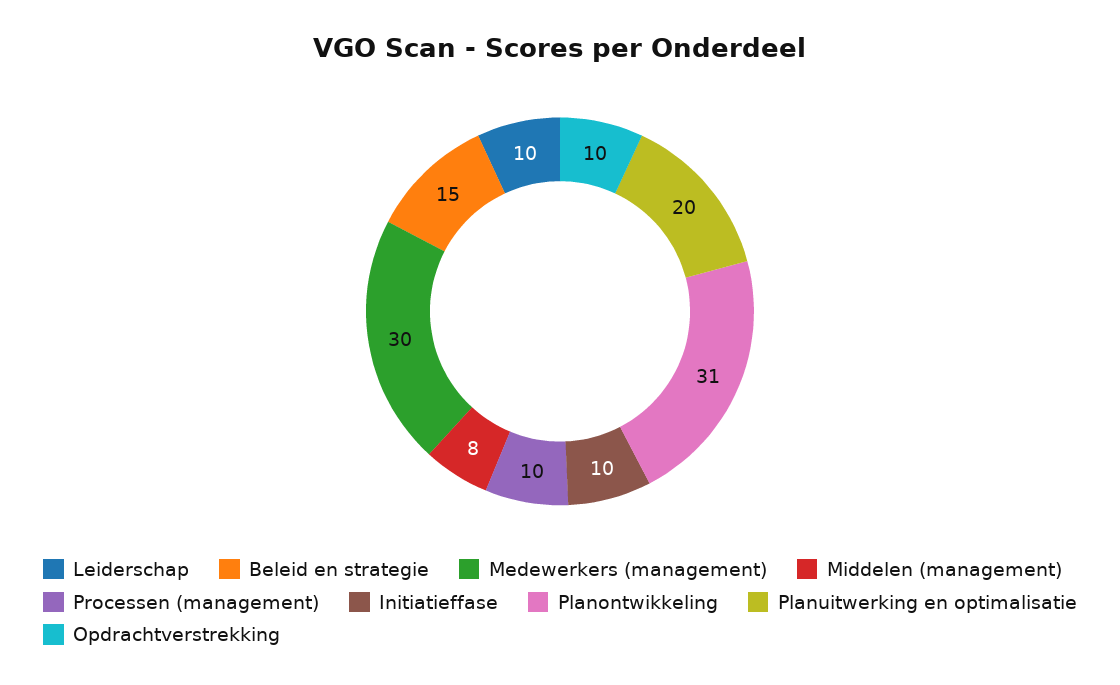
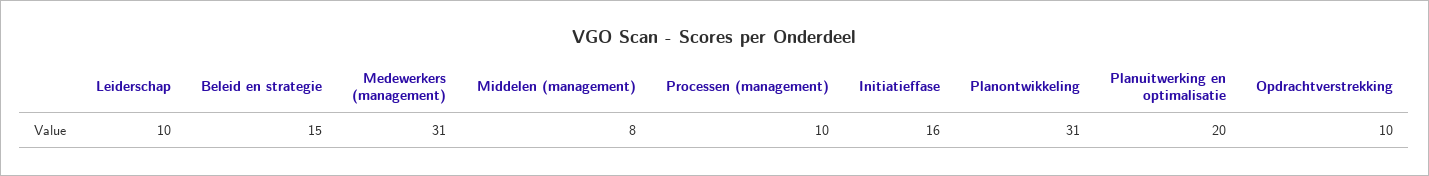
  {
    "Leiderschap": 10,
    "Beleid en strategie": 15,
-   "Medewerkers (management)": 30,
+   "Medewerkers (management)": 31,
    "Middelen (management)": 8,
    "Processen (management)": 10,
-   "Initiatieffase": 10,
+   "Initiatieffase": 16,
    "Planontwikkeling": 31,
    "Planuitwerking en optimalisatie": 20,
    "Opdrachtverstrekking": 10
  }

